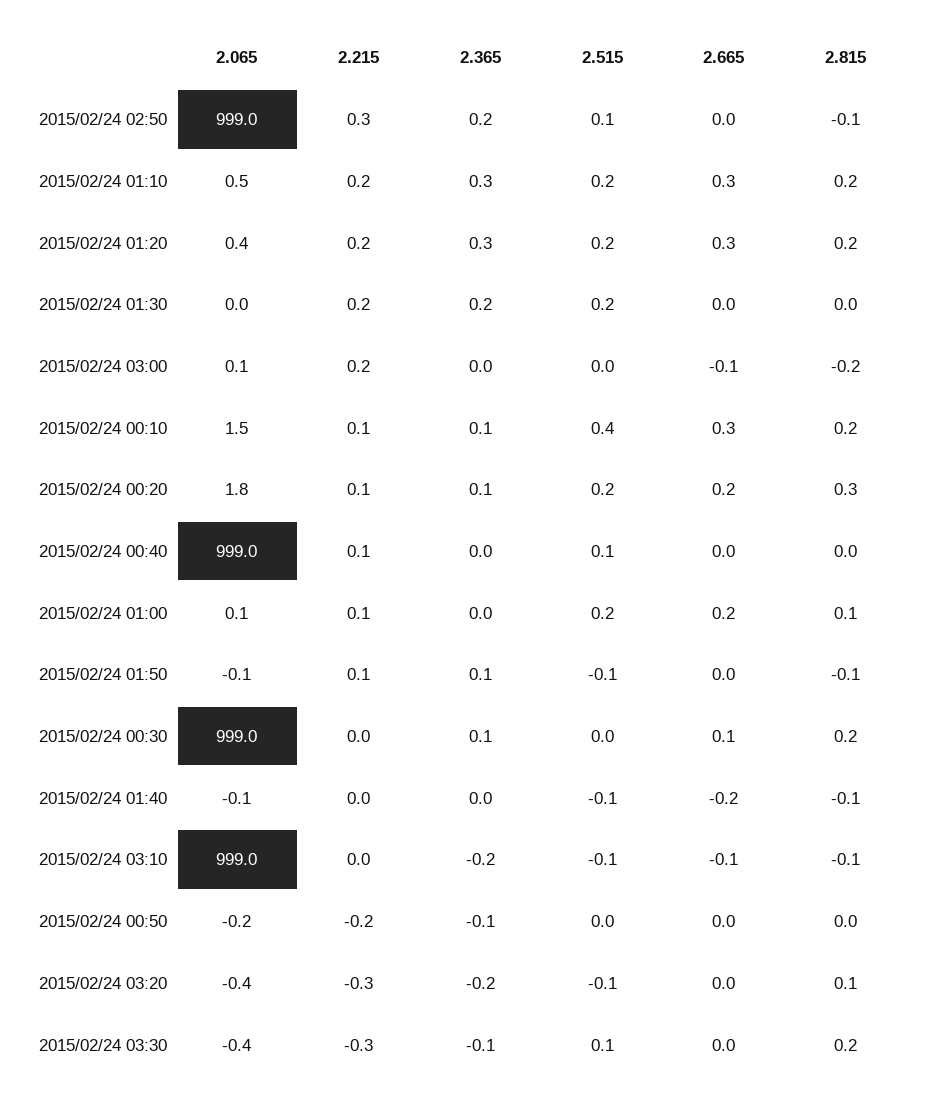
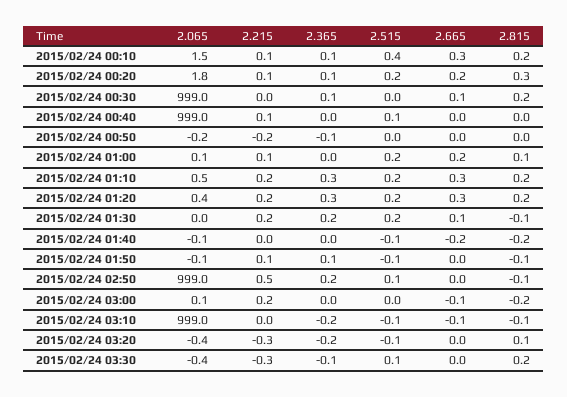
  {
    "2.065": {
      "2015/02/24 02:50": 999,
      "2015/02/24 01:10": 0.5,
      "2015/02/24 01:20": 0.4,
      "2015/02/24 01:30": 0,
      "2015/02/24 03:00": 0.1,
      "2015/02/24 00:10": 1.5,
      "2015/02/24 00:20": 1.8,
      "2015/02/24 00:40": 999,
      "2015/02/24 01:00": 0.1,
      "2015/02/24 01:50": -0.1,
      "2015/02/24 00:30": 999,
      "2015/02/24 01:40": -0.1,
      "2015/02/24 03:10": 999,
      "2015/02/24 00:50": -0.2,
      "2015/02/24 03:20": -0.4,
      "2015/02/24 03:30": -0.4
    },
    "2.215": {
-     "2015/02/24 02:50": 0.3,
+     "2015/02/24 02:50": 0.5,
      "2015/02/24 01:10": 0.2,
      "2015/02/24 01:20": 0.2,
      "2015/02/24 01:30": 0.2,
      "2015/02/24 03:00": 0.2,
      "2015/02/24 00:10": 0.1,
      "2015/02/24 00:20": 0.1,
      "2015/02/24 00:40": 0.1,
      "2015/02/24 01:00": 0.1,
      "2015/02/24 01:50": 0.1,
      "2015/02/24 00:30": 0,
      "2015/02/24 01:40": 0,
      "2015/02/24 03:10": 0,
      "2015/02/24 00:50": -0.2,
      "2015/02/24 03:20": -0.3,
      "2015/02/24 03:30": -0.3
    },
    "2.365": {
      "2015/02/24 02:50": 0.2,
      "2015/02/24 01:10": 0.3,
      "2015/02/24 01:20": 0.3,
      "2015/02/24 01:30": 0.2,
      "2015/02/24 03:00": 0,
      "2015/02/24 00:10": 0.1,
      "2015/02/24 00:20": 0.1,
      "2015/02/24 00:40": 0,
      "2015/02/24 01:00": 0,
      "2015/02/24 01:50": 0.1,
      "2015/02/24 00:30": 0.1,
      "2015/02/24 01:40": 0,
      "2015/02/24 03:10": -0.2,
      "2015/02/24 00:50": -0.1,
      "2015/02/24 03:20": -0.2,
      "2015/02/24 03:30": -0.1
    },
    "2.515": {
      "2015/02/24 02:50": 0.1,
      "2015/02/24 01:10": 0.2,
      "2015/02/24 01:20": 0.2,
      "2015/02/24 01:30": 0.2,
      "2015/02/24 03:00": 0,
      "2015/02/24 00:10": 0.4,
      "2015/02/24 00:20": 0.2,
      "2015/02/24 00:40": 0.1,
      "2015/02/24 01:00": 0.2,
      "2015/02/24 01:50": -0.1,
      "2015/02/24 00:30": 0,
      "2015/02/24 01:40": -0.1,
      "2015/02/24 03:10": -0.1,
      "2015/02/24 00:50": 0,
      "2015/02/24 03:20": -0.1,
      "2015/02/24 03:30": 0.1
    },
    "2.665": {
      "2015/02/24 02:50": 0,
      "2015/02/24 01:10": 0.3,
      "2015/02/24 01:20": 0.3,
-     "2015/02/24 01:30": 0,
+     "2015/02/24 01:30": 0.1,
      "2015/02/24 03:00": -0.1,
      "2015/02/24 00:10": 0.3,
      "2015/02/24 00:20": 0.2,
      "2015/02/24 00:40": 0,
      "2015/02/24 01:00": 0.2,
      "2015/02/24 01:50": 0,
      "2015/02/24 00:30": 0.1,
      "2015/02/24 01:40": -0.2,
      "2015/02/24 03:10": -0.1,
      "2015/02/24 00:50": 0,
      "2015/02/24 03:20": 0,
      "2015/02/24 03:30": 0
    },
    "2.815": {
      "2015/02/24 02:50": -0.1,
      "2015/02/24 01:10": 0.2,
      "2015/02/24 01:20": 0.2,
-     "2015/02/24 01:30": 0,
+     "2015/02/24 01:30": -0.1,
      "2015/02/24 03:00": -0.2,
      "2015/02/24 00:10": 0.2,
      "2015/02/24 00:20": 0.3,
      "2015/02/24 00:40": 0,
      "2015/02/24 01:00": 0.1,
      "2015/02/24 01:50": -0.1,
      "2015/02/24 00:30": 0.2,
-     "2015/02/24 01:40": -0.1,
+     "2015/02/24 01:40": -0.2,
      "2015/02/24 03:10": -0.1,
      "2015/02/24 00:50": 0,
      "2015/02/24 03:20": 0.1,
      "2015/02/24 03:30": 0.2
    }
  }

